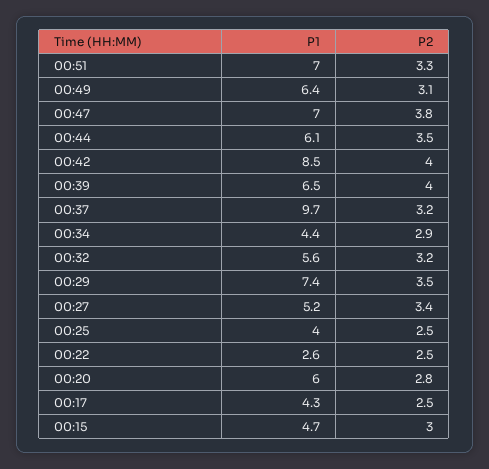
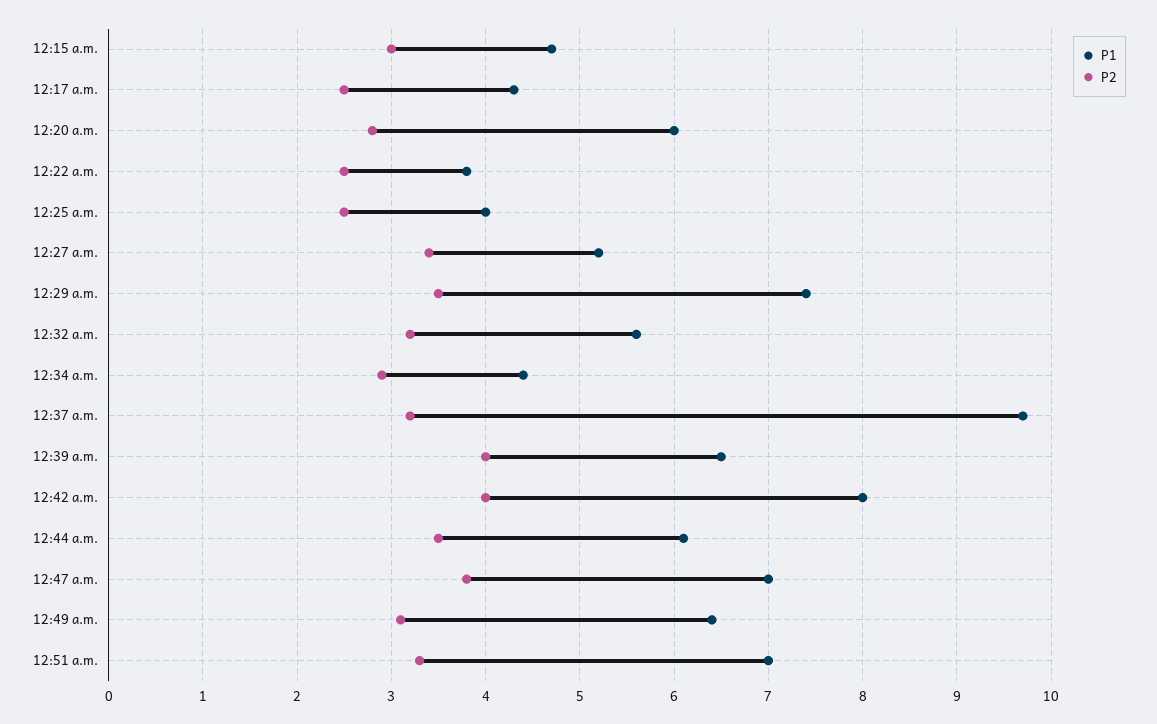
  {
    "P1": {
      "00:51": 7,
      "00:49": 6.4,
      "00:47": 7,
      "00:44": 6.1,
-     "00:42": 8.5,
+     "00:42": 8,
      "00:39": 6.5,
      "00:37": 9.7,
      "00:34": 4.4,
      "00:32": 5.6,
      "00:29": 7.4,
      "00:27": 5.2,
      "00:25": 4,
-     "00:22": 2.6,
+     "00:22": 3.8,
      "00:20": 6,
      "00:17": 4.3,
      "00:15": 4.7
    },
    "P2": {
      "00:51": 3.3,
      "00:49": 3.1,
      "00:47": 3.8,
      "00:44": 3.5,
      "00:42": 4,
      "00:39": 4,
      "00:37": 3.2,
      "00:34": 2.9,
      "00:32": 3.2,
      "00:29": 3.5,
      "00:27": 3.4,
      "00:25": 2.5,
      "00:22": 2.5,
      "00:20": 2.8,
      "00:17": 2.5,
      "00:15": 3
    }
  }

